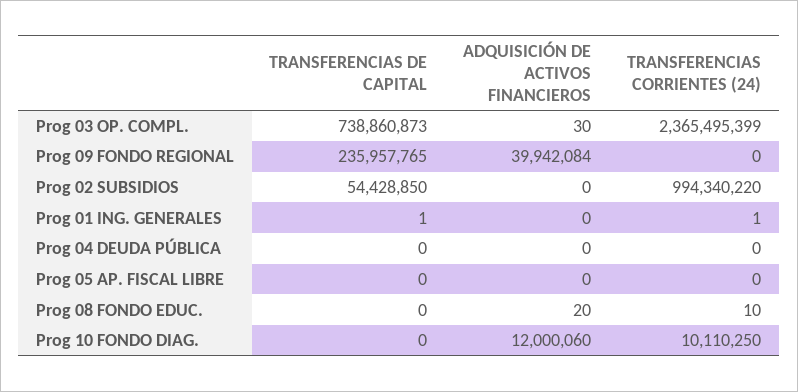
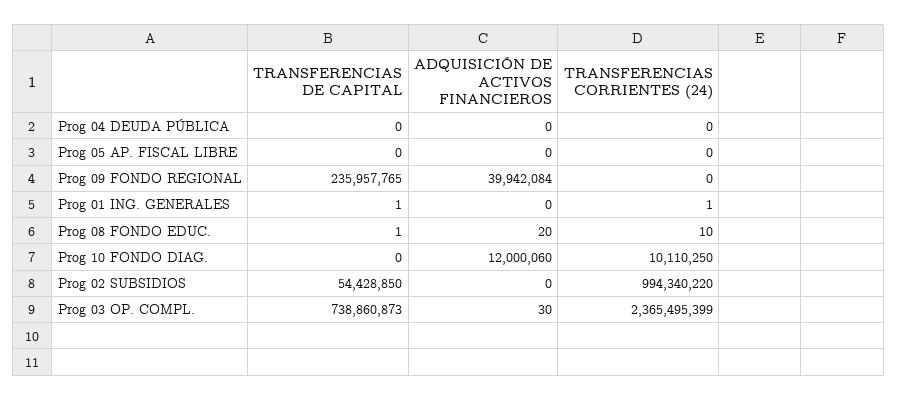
  {
    "TRANSFERENCIAS DE CAPITAL": {
      "Prog 03 OP. COMPL.": 738860873,
      "Prog 09 FONDO REGIONAL": 235957765,
      "Prog 02 SUBSIDIOS": 54428850,
      "Prog 01 ING. GENERALES": 1,
      "Prog 04 DEUDA PÚBLICA": 0,
      "Prog 05 AP. FISCAL LIBRE": 0,
-     "Prog 08 FONDO EDUC.": 0,
+     "Prog 08 FONDO EDUC.": 1,
      "Prog 10 FONDO DIAG.": 0
    },
    "ADQUISICIÓN DE ACTIVOS FINANCIEROS": {
      "Prog 03 OP. COMPL.": 30,
      "Prog 09 FONDO REGIONAL": 39942084,
      "Prog 02 SUBSIDIOS": 0,
      "Prog 01 ING. GENERALES": 0,
      "Prog 04 DEUDA PÚBLICA": 0,
      "Prog 05 AP. FISCAL LIBRE": 0,
      "Prog 08 FONDO EDUC.": 20,
      "Prog 10 FONDO DIAG.": 12000060
    },
    "TRANSFERENCIAS CORRIENTES (24)": {
      "Prog 03 OP. COMPL.": 2365495399,
      "Prog 09 FONDO REGIONAL": 0,
      "Prog 02 SUBSIDIOS": 994340220,
      "Prog 01 ING. GENERALES": 1,
      "Prog 04 DEUDA PÚBLICA": 0,
      "Prog 05 AP. FISCAL LIBRE": 0,
      "Prog 08 FONDO EDUC.": 10,
      "Prog 10 FONDO DIAG.": 10110250
    }
  }

